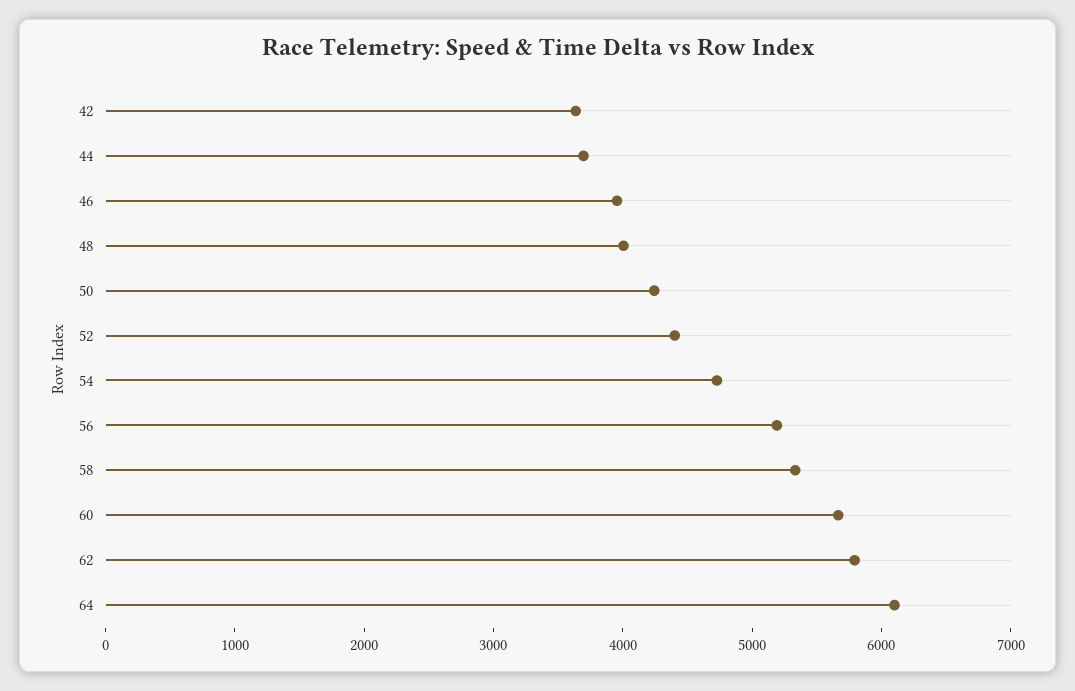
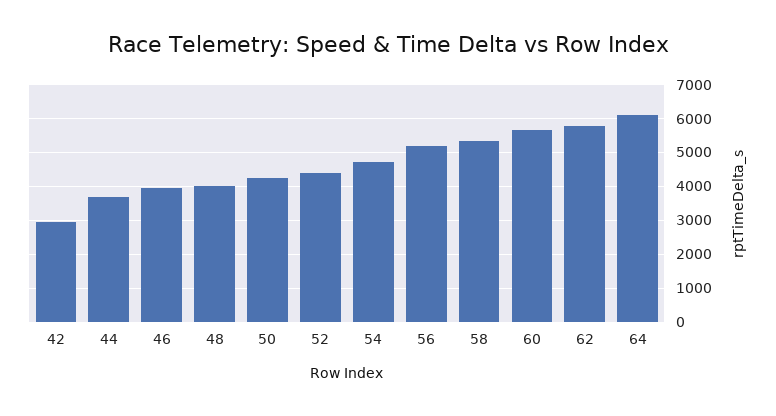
  {
-   "42": 3600,
+   "42": 3000,
    "44": 3600,
    "46": 4000,
    "48": 4000,
    "50": 4200,
    "52": 4400,
    "54": 4800,
    "56": 5200,
    "58": 5400,
    "60": 5600,
    "62": 5800,
    "64": 6200
  }

